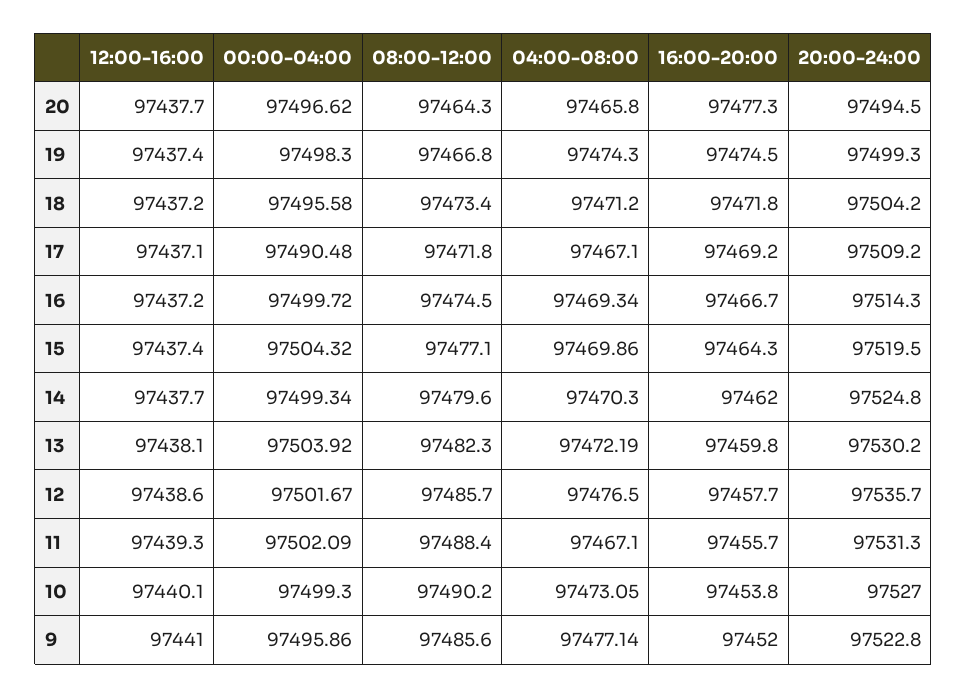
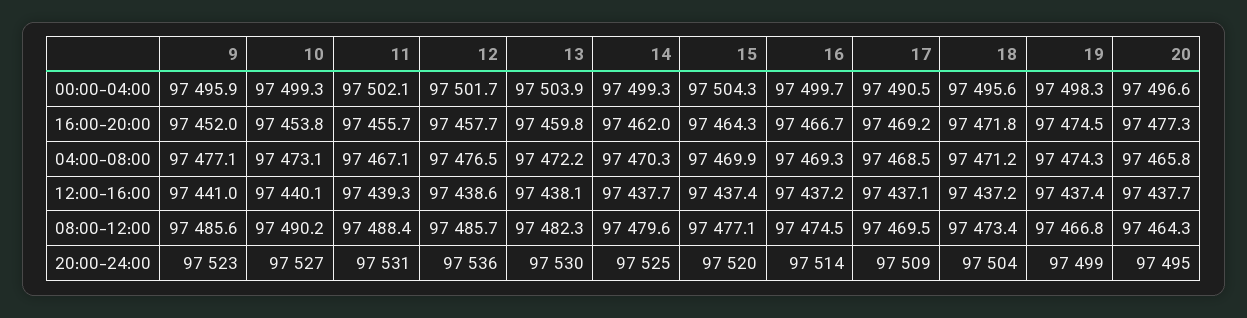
  {
    "12:00-16:00": {
      "20": 97437.7,
      "19": 97437.4,
      "18": 97437.2,
      "17": 97437.1,
      "16": 97437.2,
      "15": 97437.4,
      "14": 97437.7,
      "13": 97438.1,
      "12": 97438.6,
      "11": 97439.3,
      "10": 97440.1,
      "9": 97441
    },
    "00:00-04:00": {
      "20": 97496.62,
      "19": 97498.3,
      "18": 97495.58,
      "17": 97490.48,
      "16": 97499.72,
      "15": 97504.32,
      "14": 97499.34,
      "13": 97503.92,
      "12": 97501.67,
      "11": 97502.09,
      "10": 97499.3,
      "9": 97495.86
    },
    "08:00-12:00": {
      "20": 97464.3,
      "19": 97466.8,
      "18": 97473.4,
-     "17": 97471.8,
+     "17": 97469.5,
      "16": 97474.5,
      "15": 97477.1,
      "14": 97479.6,
      "13": 97482.3,
      "12": 97485.7,
      "11": 97488.4,
      "10": 97490.2,
      "9": 97485.6
    },
    "04:00-08:00": {
      "20": 97465.8,
      "19": 97474.3,
      "18": 97471.2,
-     "17": 97467.1,
+     "17": 97468.5,
      "16": 97469.34,
      "15": 97469.86,
      "14": 97470.3,
      "13": 97472.19,
      "12": 97476.5,
      "11": 97467.1,
      "10": 97473.05,
      "9": 97477.14
    },
    "16:00-20:00": {
      "20": 97477.3,
      "19": 97474.5,
      "18": 97471.8,
      "17": 97469.2,
      "16": 97466.7,
      "15": 97464.3,
      "14": 97462,
      "13": 97459.8,
      "12": 97457.7,
      "11": 97455.7,
      "10": 97453.8,
      "9": 97452
    },
    "20:00-24:00": {
      "20": 97494.5,
      "19": 97499.3,
      "18": 97504.2,
      "17": 97509.2,
      "16": 97514.3,
      "15": 97519.5,
      "14": 97524.8,
      "13": 97530.2,
      "12": 97535.7,
      "11": 97531.3,
      "10": 97527,
      "9": 97522.8
    }
  }

